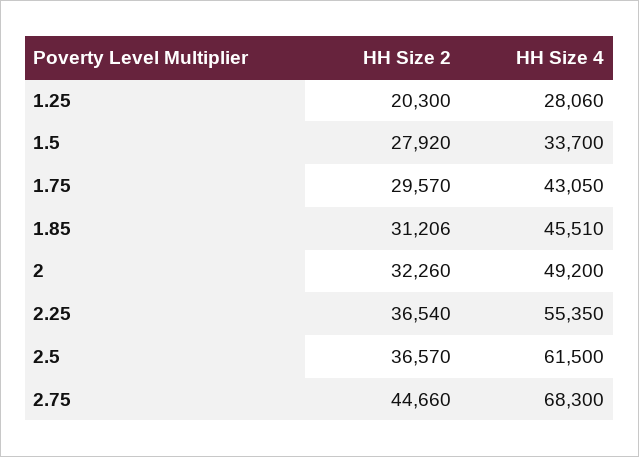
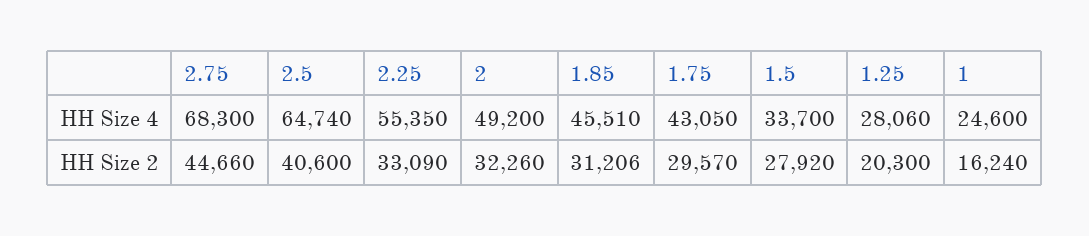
  {
    "HH Size 2": {
      "1.25": 20300,
      "1.5": 27920,
      "1.75": 29570,
      "1.85": 31206,
      "2": 32260,
-     "2.25": 36540,
+     "2.25": 33090,
-     "2.5": 36570,
+     "2.5": 40600,
-     "2.75": 44660
+     "2.75": 44660,
+     "1": 16240
    },
    "HH Size 4": {
      "1.25": 28060,
      "1.5": 33700,
      "1.75": 43050,
      "1.85": 45510,
      "2": 49200,
      "2.25": 55350,
-     "2.5": 61500,
+     "2.5": 64740,
-     "2.75": 68300
+     "2.75": 68300,
+     "1": 24600
    }
  }

